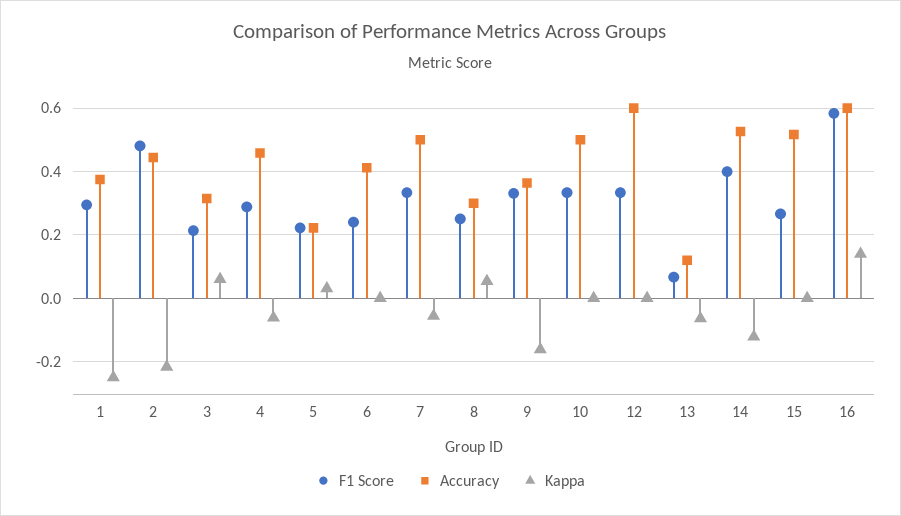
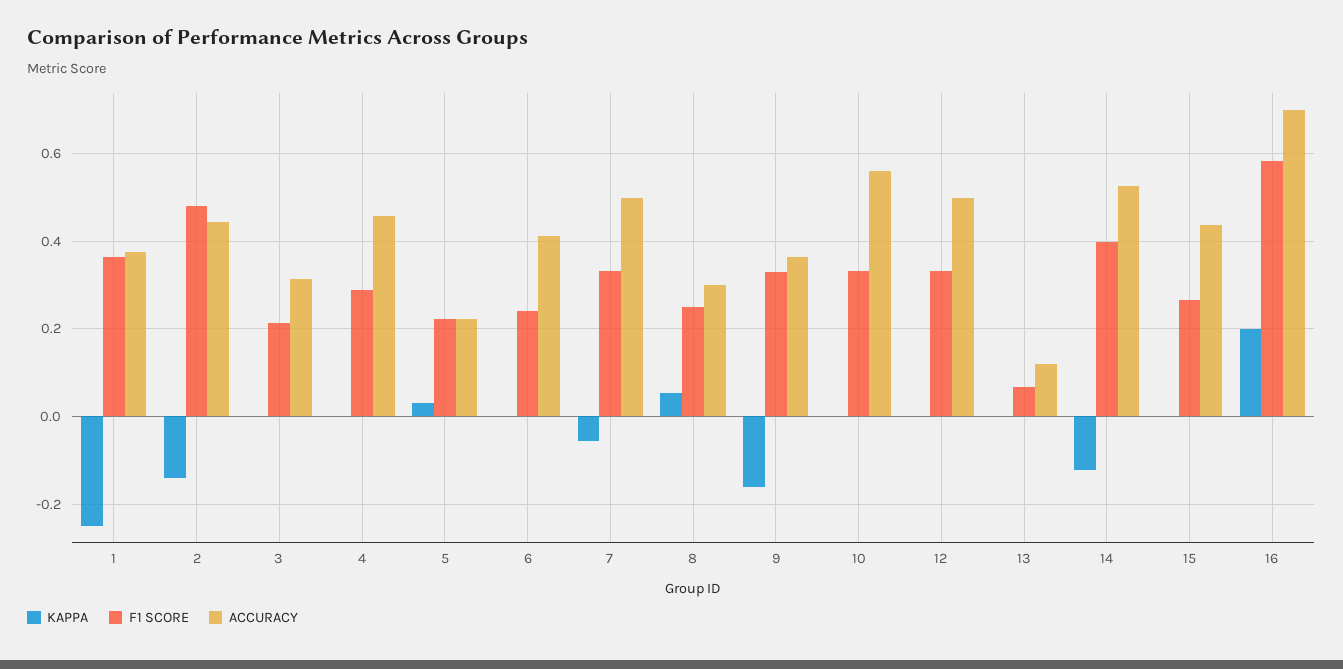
  {
    "F1 Score": {
-     "1": 0.3,
+     "1": 0.36,
      "2": 0.48,
      "3": 0.22,
      "4": 0.28,
      "5": 0.22,
      "6": 0.24,
      "7": 0.34,
      "8": 0.26,
      "9": 0.34,
      "10": 0.34,
      "12": 0.34,
      "13": 0.06,
      "14": 0.4,
      "15": 0.26,
      "16": 0.58
    },
    "Accuracy": {
      "1": 0.38,
      "2": 0.44,
      "3": 0.32,
      "4": 0.46,
      "5": 0.22,
      "6": 0.42,
      "7": 0.5,
      "8": 0.3,
      "9": 0.36,
-     "10": 0.5,
+     "10": 0.56,
-     "12": 0.6,
+     "12": 0.5,
      "13": 0.12,
      "14": 0.52,
-     "15": 0.52,
+     "15": 0.44,
-     "16": 0.6
+     "16": 0.7
    },
    "Kappa": {
      "1": -0.26,
-     "2": -0.22,
+     "2": -0.14,
-     "3": 0.06,
+     "3": 0,
-     "4": -0.06,
+     "4": 0,
      "5": 0.04,
      "6": 0,
      "7": -0.06,
      "8": 0.06,
      "9": -0.16,
      "10": 0,
      "12": 0,
-     "13": -0.06,
+     "13": 0,
      "14": -0.12,
      "15": 0,
-     "16": 0.14
+     "16": 0.2
    }
  }

